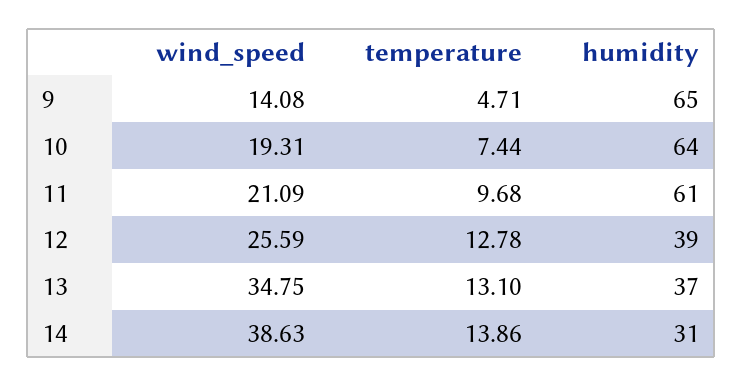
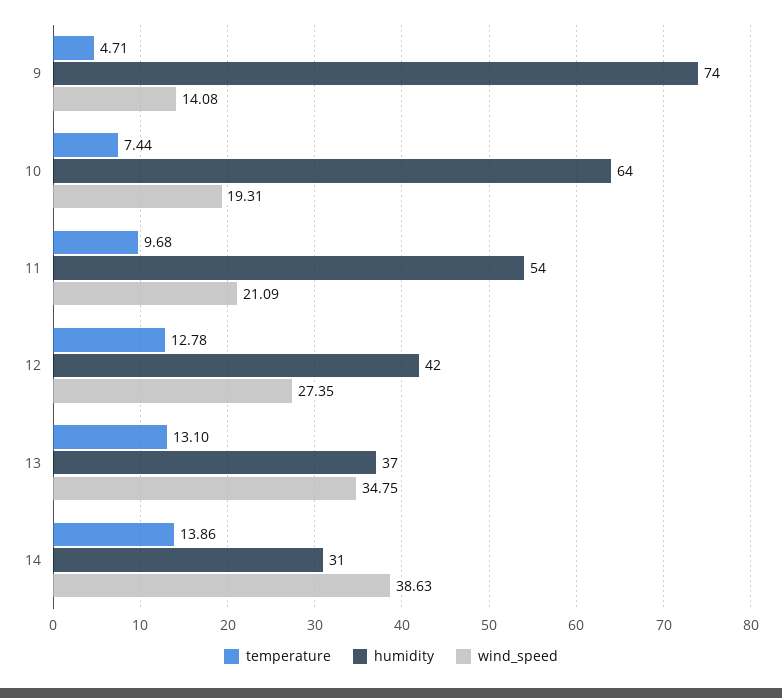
  {
    "wind_speed": {
      "9": 14.08,
      "10": 19.31,
      "11": 21.09,
-     "12": 25.59,
+     "12": 27.35,
      "13": 34.75,
      "14": 38.63
    },
    "temperature": {
      "9": 4.71,
      "10": 7.44,
      "11": 9.68,
      "12": 12.78,
      "13": 13.1,
      "14": 13.86
    },
    "humidity": {
-     "9": 65,
+     "9": 74,
      "10": 64,
-     "11": 61,
+     "11": 54,
-     "12": 39,
+     "12": 42,
      "13": 37,
      "14": 31
    }
  }

